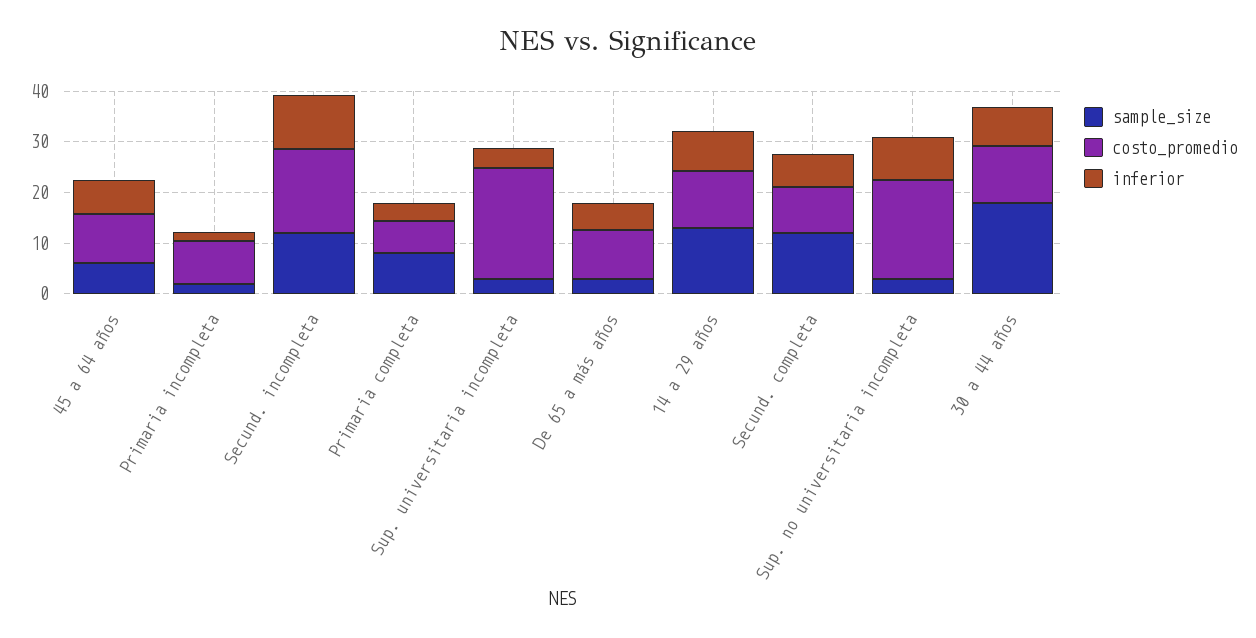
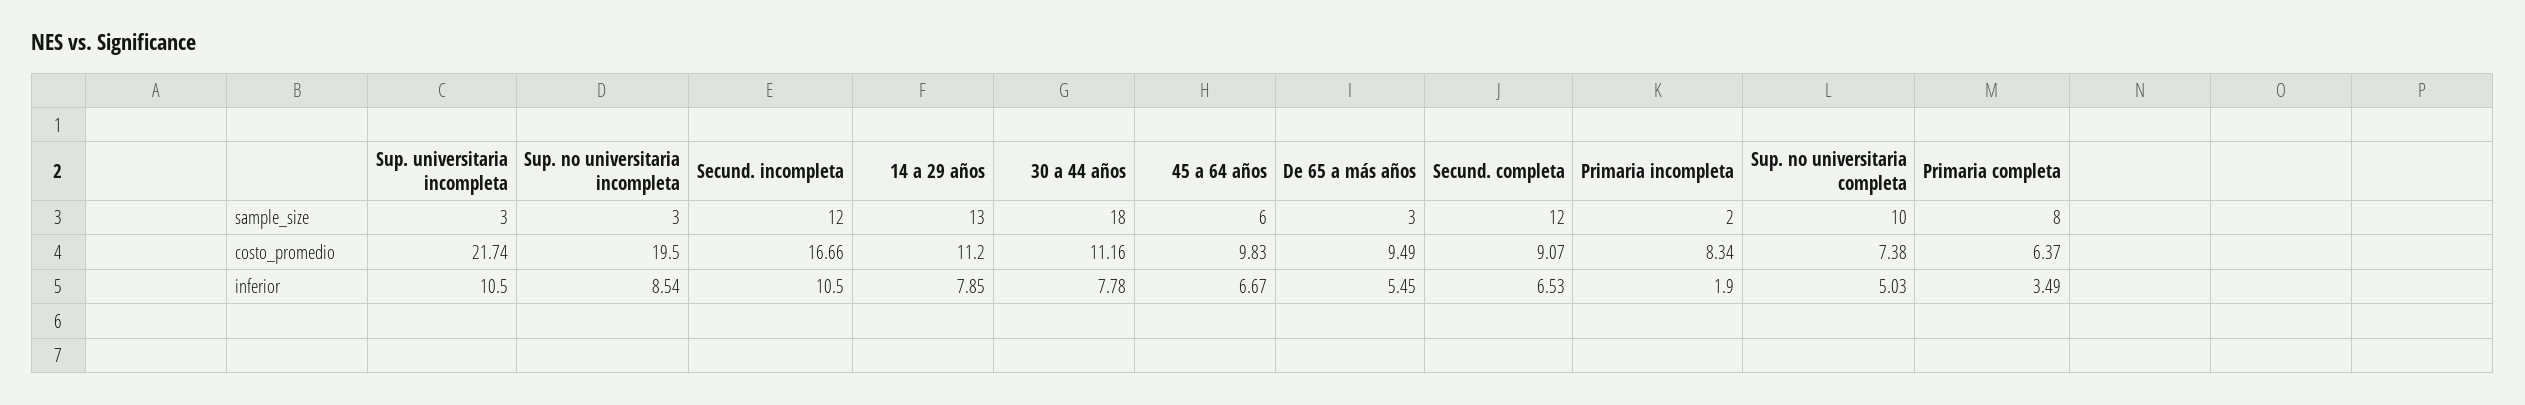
  {
    "sample_size": {
      "45 a 64 años": 6,
      "Primaria incompleta": 2,
      "Secund. incompleta": 12,
      "Primaria completa": 8,
      "Sup. universitaria incompleta": 3,
      "De 65 a más años": 3,
      "14 a 29 años": 13,
      "Secund. completa": 12,
      "Sup. no universitaria incompleta": 3,
-     "30 a 44 años": 18
+     "30 a 44 años": 18,
+     "Sup. no universitaria completa": 10
    },
    "costo_promedio": {
      "45 a 64 años": 9.83,
      "Primaria incompleta": 8.34,
      "Secund. incompleta": 16.66,
      "Primaria completa": 6.37,
      "Sup. universitaria incompleta": 21.74,
      "De 65 a más años": 9.49,
      "14 a 29 años": 11.2,
      "Secund. completa": 9.07,
      "Sup. no universitaria incompleta": 19.5,
-     "30 a 44 años": 11.16
+     "30 a 44 años": 11.16,
+     "Sup. no universitaria completa": 7.38
    },
    "inferior": {
      "45 a 64 años": 6.67,
      "Primaria incompleta": 1.9,
      "Secund. incompleta": 10.5,
      "Primaria completa": 3.49,
-     "Sup. universitaria incompleta": 4,
+     "Sup. universitaria incompleta": 10.5,
      "De 65 a más años": 5.45,
      "14 a 29 años": 7.85,
      "Secund. completa": 6.53,
      "Sup. no universitaria incompleta": 8.54,
-     "30 a 44 años": 7.78
+     "30 a 44 años": 7.78,
+     "Sup. no universitaria completa": 5.03
    }
  }

